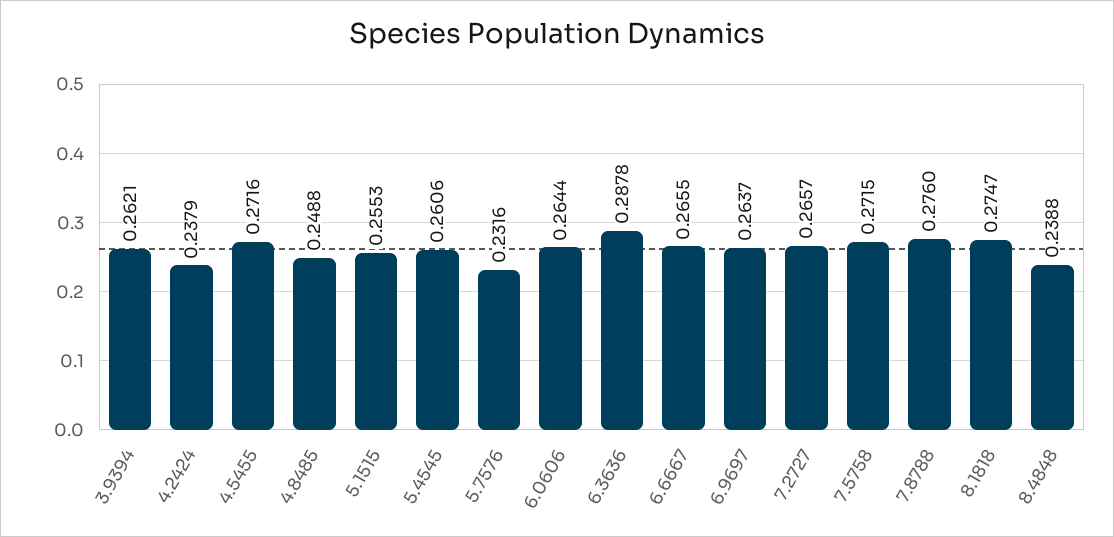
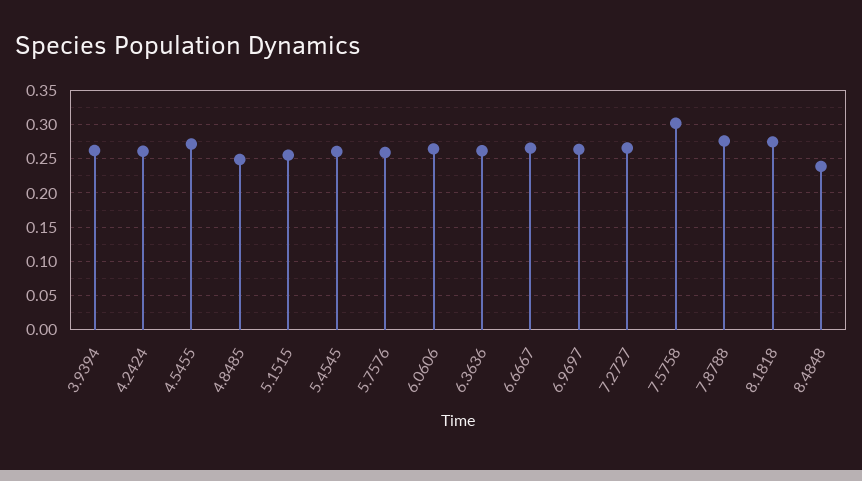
  {
    "3.9394": 0.2621,
-   "4.2424": 0.2379,
+   "4.2424": 0.26,
    "4.5455": 0.2716,
    "4.8485": 0.2488,
    "5.1515": 0.2553,
    "5.4545": 0.2606,
-   "5.7576": 0.2316,
+   "5.7576": 0.26,
    "6.0606": 0.2644,
-   "6.3636": 0.2878,
+   "6.3636": 0.26,
    "6.6667": 0.2655,
    "6.9697": 0.2637,
    "7.2727": 0.2657,
-   "7.5758": 0.2715,
+   "7.5758": 0.3,
    "7.8788": 0.276,
    "8.1818": 0.2747,
    "8.4848": 0.2388
  }

